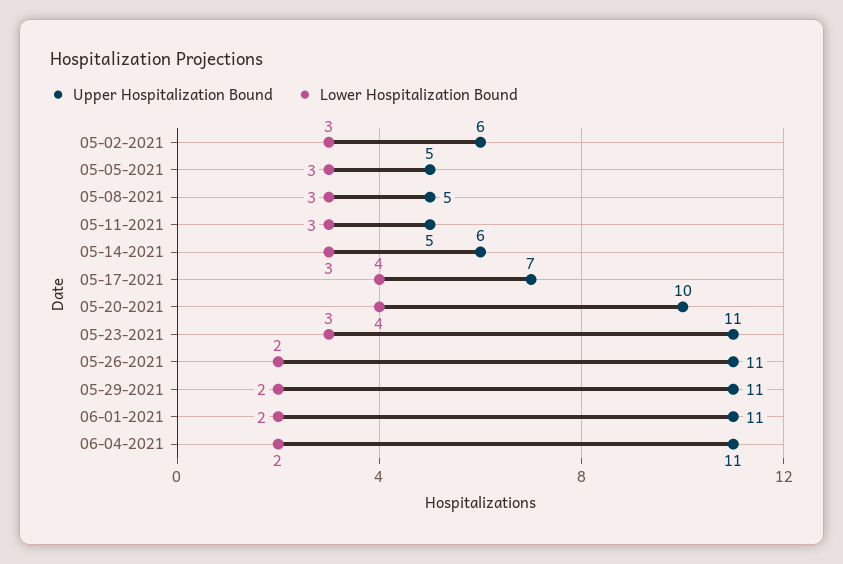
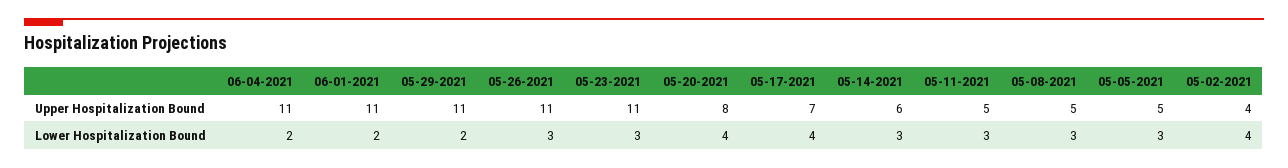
  {
    "Upper Hospitalization Bound": {
-     "05-02-2021": 6,
+     "05-02-2021": 4,
      "05-05-2021": 5,
      "05-08-2021": 5,
      "05-11-2021": 5,
      "05-14-2021": 6,
      "05-17-2021": 7,
-     "05-20-2021": 10,
+     "05-20-2021": 8,
      "05-23-2021": 11,
      "05-26-2021": 11,
      "05-29-2021": 11,
      "06-01-2021": 11,
      "06-04-2021": 11
    },
    "Lower Hospitalization Bound": {
-     "05-02-2021": 3,
+     "05-02-2021": 4,
      "05-05-2021": 3,
      "05-08-2021": 3,
      "05-11-2021": 3,
      "05-14-2021": 3,
      "05-17-2021": 4,
      "05-20-2021": 4,
      "05-23-2021": 3,
-     "05-26-2021": 2,
+     "05-26-2021": 3,
      "05-29-2021": 2,
      "06-01-2021": 2,
      "06-04-2021": 2
    }
  }

